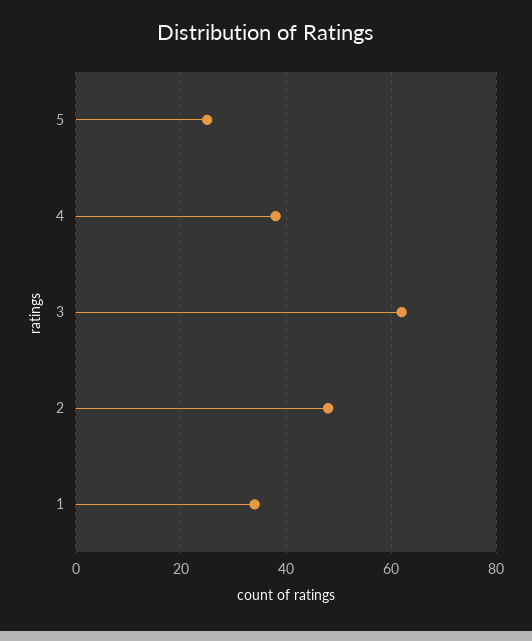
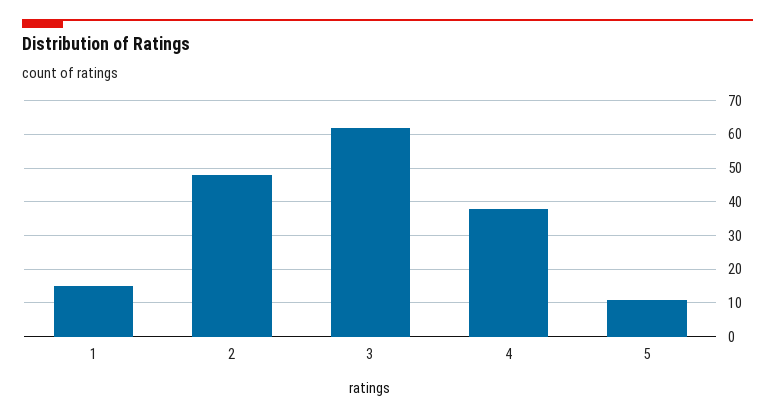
  {
-   "5": 25,
+   "5": 10,
    "4": 40,
    "3": 60,
    "2": 50,
-   "1": 35
+   "1": 15
  }

